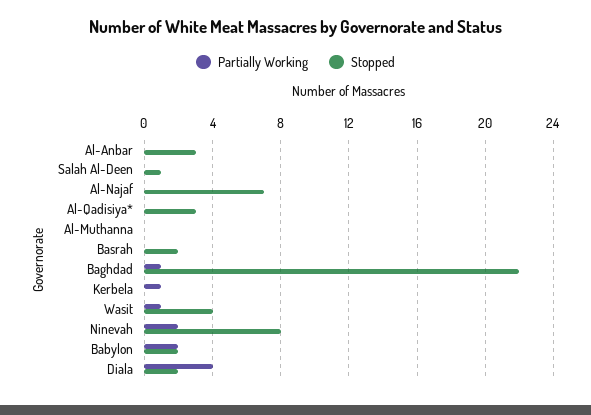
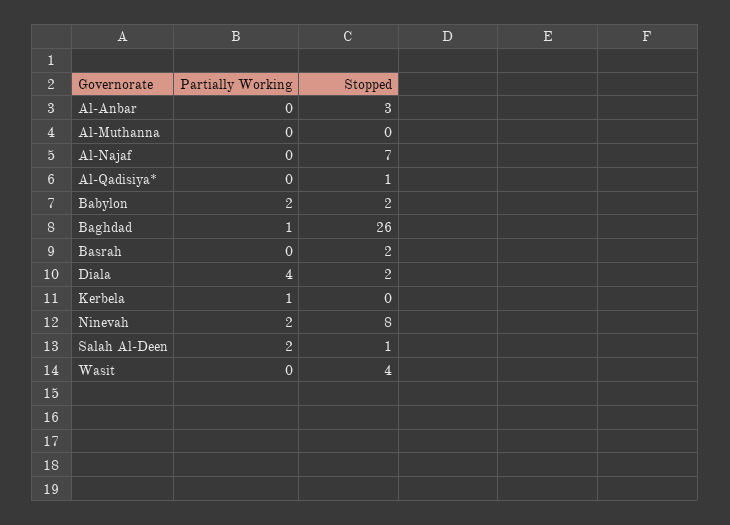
  {
    "Partially Working": {
      "Al-Anbar": 0,
-     "Salah Al-Deen": 0,
+     "Salah Al-Deen": 2,
      "Al-Najaf": 0,
      "Al-Qadisiya*": 0,
      "Al-Muthanna": 0,
      "Basrah": 0,
      "Baghdad": 1,
      "Kerbela": 1,
-     "Wasit": 1,
+     "Wasit": 0,
      "Ninevah": 2,
      "Babylon": 2,
      "Diala": 4
    },
    "Stopped": {
      "Al-Anbar": 3,
      "Salah Al-Deen": 1,
      "Al-Najaf": 7,
-     "Al-Qadisiya*": 3,
+     "Al-Qadisiya*": 1,
      "Al-Muthanna": 0,
      "Basrah": 2,
-     "Baghdad": 22,
+     "Baghdad": 26,
      "Kerbela": 0,
      "Wasit": 4,
      "Ninevah": 8,
      "Babylon": 2,
      "Diala": 2
    }
  }

